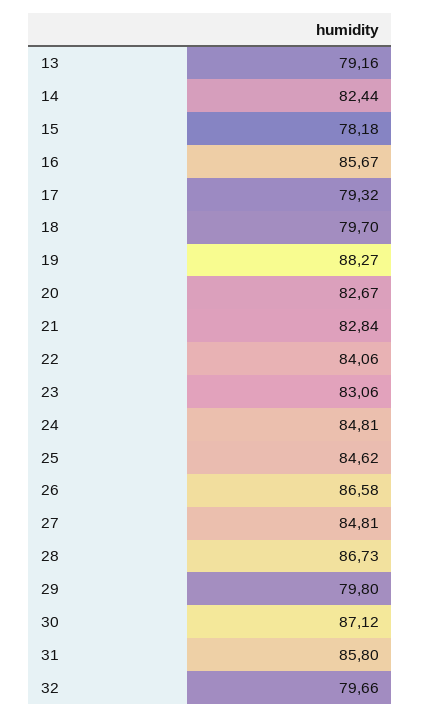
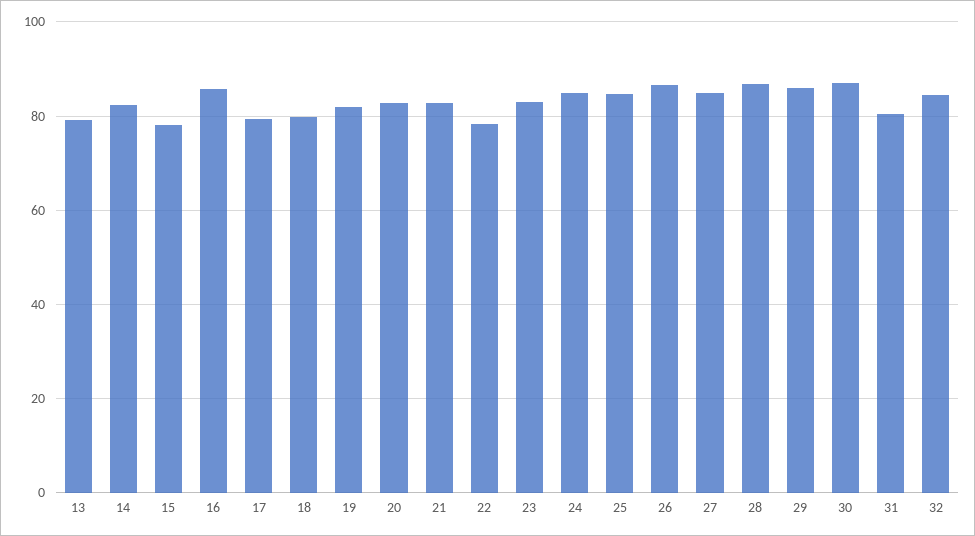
  {
    "13": 79.16,
    "14": 82.44,
    "15": 78.18,
    "16": 85.67,
    "17": 79.32,
    "18": 79.7,
-   "19": 88.27,
+   "19": 82,
    "20": 82.67,
    "21": 82.84,
-   "22": 84.06,
+   "22": 78,
    "23": 83.06,
    "24": 84.81,
    "25": 84.62,
    "26": 86.58,
    "27": 84.81,
    "28": 86.73,
-   "29": 79.8,
+   "29": 86,
    "30": 87.12,
-   "31": 85.8,
+   "31": 80,
-   "32": 79.66
+   "32": 84
  }

